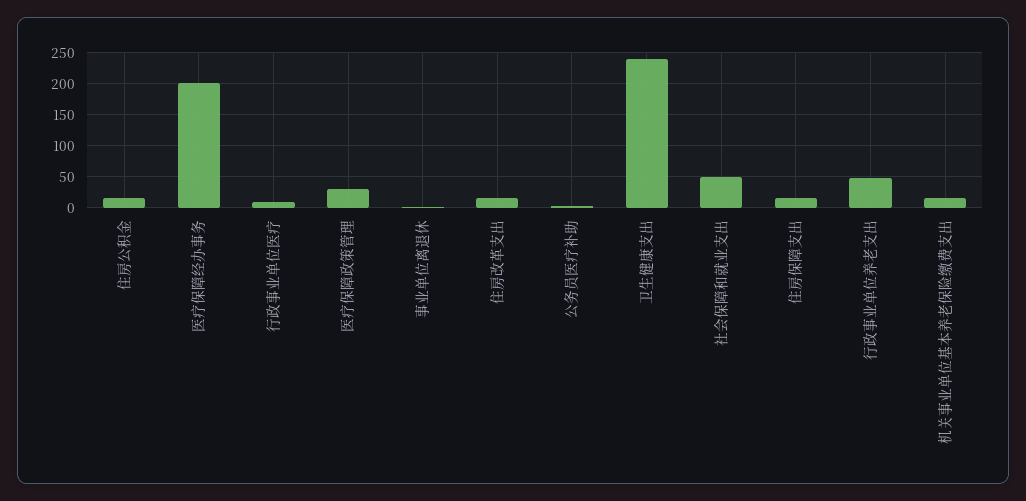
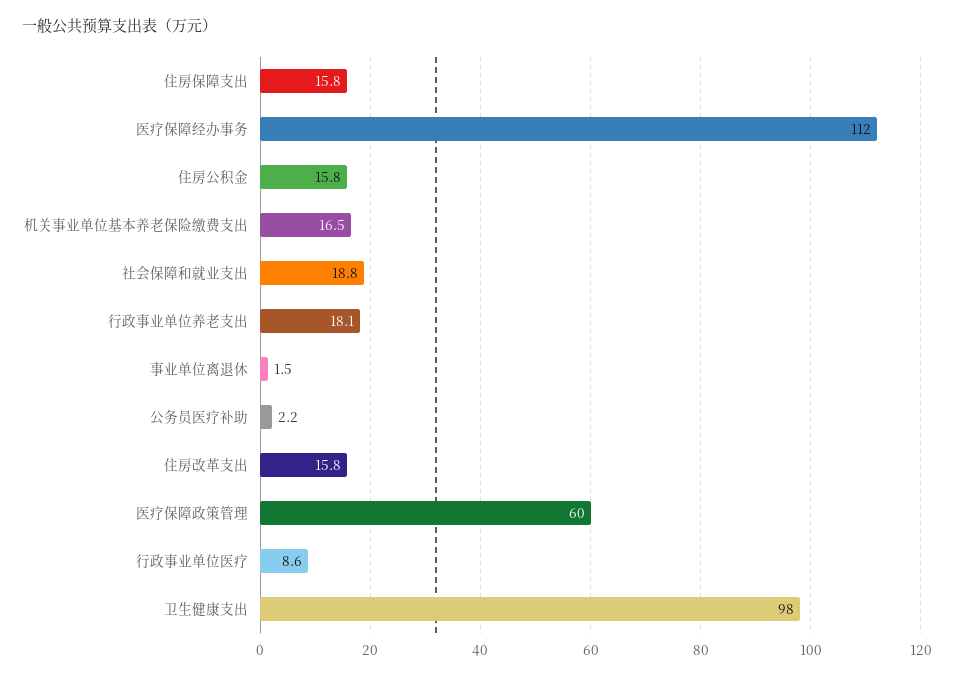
  {
    "住房公积金": 15.8,
-   "医疗保障经办事务": 200,
+   "医疗保障经办事务": 112,
    "行政事业单位医疗": 8.6,
-   "医疗保障政策管理": 30,
+   "医疗保障政策管理": 60,
    "事业单位离退休": 1.5,
    "住房改革支出": 15.8,
    "公务员医疗补助": 2.2,
-   "卫生健康支出": 240,
+   "卫生健康支出": 98,
-   "社会保障和就业支出": 50,
+   "社会保障和就业支出": 18.8,
    "住房保障支出": 15.8,
-   "行政事业单位养老支出": 50,
+   "行政事业单位养老支出": 18.1,
    "机关事业单位基本养老保险缴费支出": 16.5
  }

